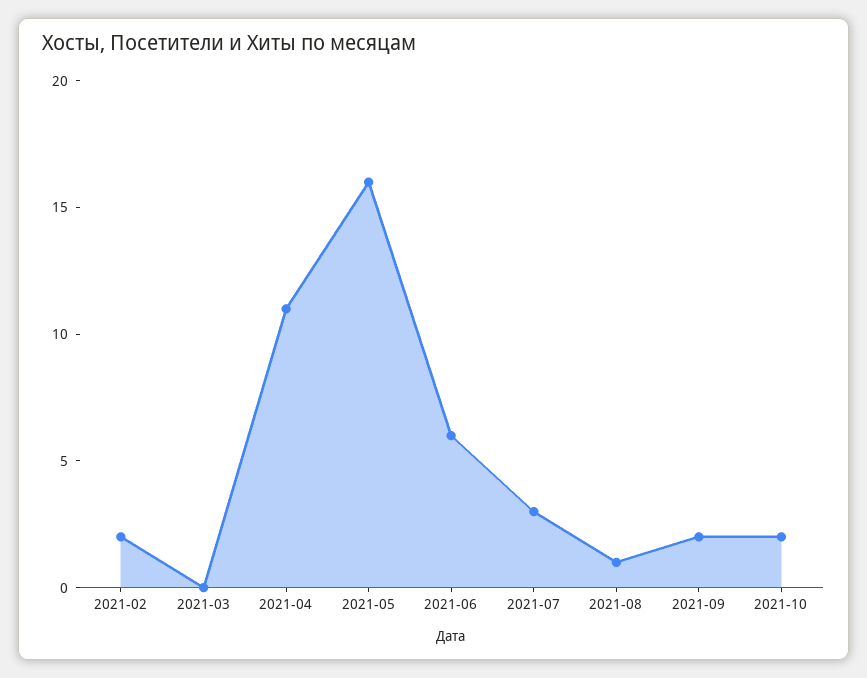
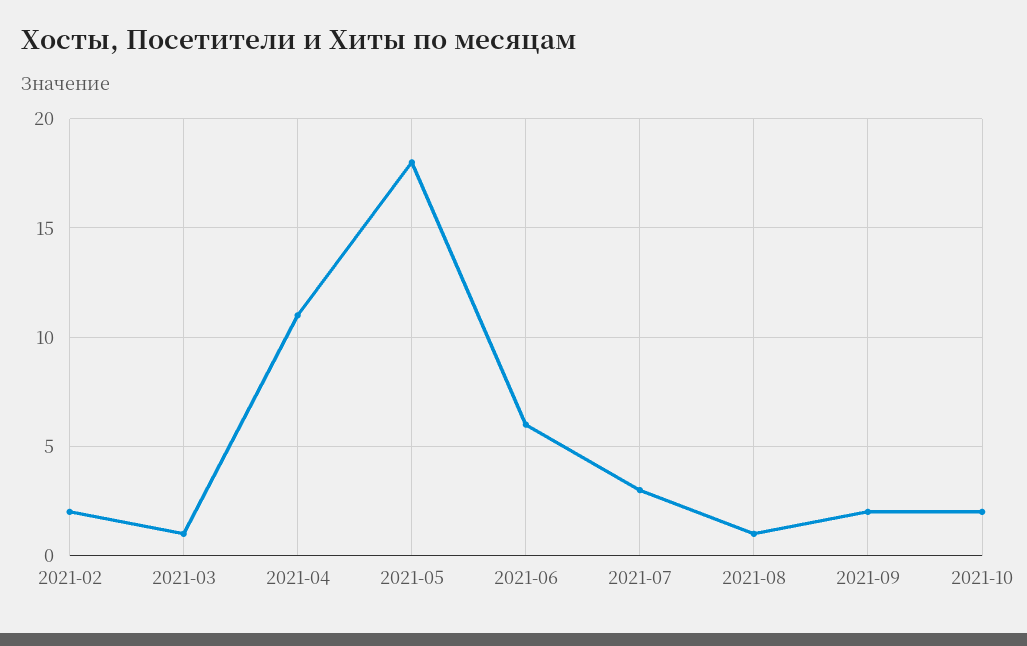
  {
    "2021-02": 2,
-   "2021-03": 0,
+   "2021-03": 1,
    "2021-04": 11,
-   "2021-05": 16,
+   "2021-05": 18,
    "2021-06": 6,
    "2021-07": 3,
    "2021-08": 1,
    "2021-09": 2,
    "2021-10": 2
  }

